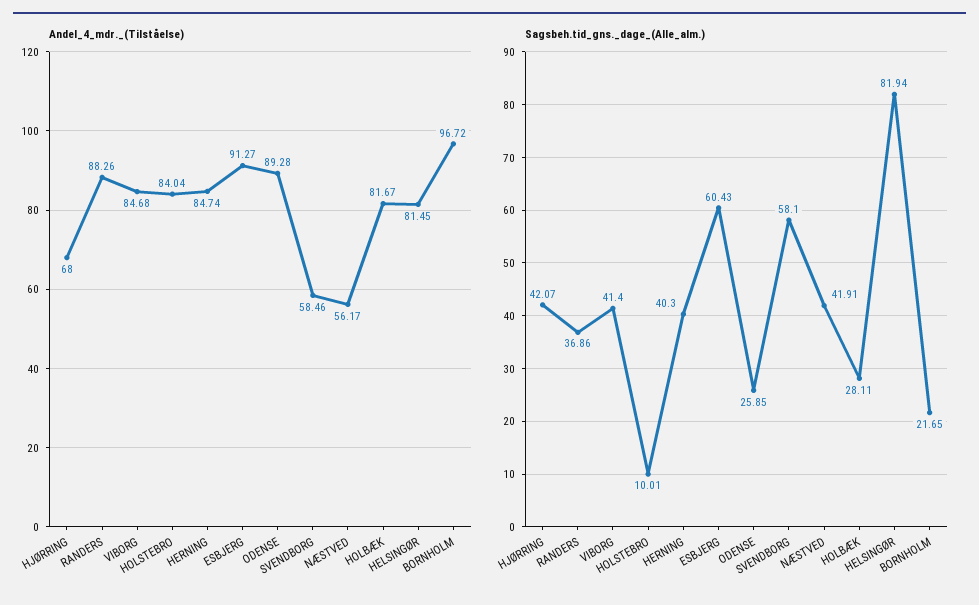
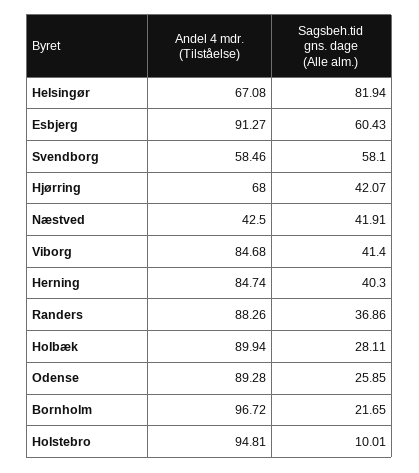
  {
    "Andel_4_mdr._(Tilståelse)": {
      "HJØRRING": 68,
      "RANDERS": 88.26,
      "VIBORG": 84.68,
-     "HOLSTEBRO": 84.04,
+     "HOLSTEBRO": 94.81,
      "HERNING": 84.74,
      "ESBJERG": 91.27,
      "ODENSE": 89.28,
      "SVENDBORG": 58.46,
-     "NÆSTVED": 56.17,
+     "NÆSTVED": 42.5,
-     "HOLBÆK": 81.67,
+     "HOLBÆK": 89.94,
-     "HELSINGØR": 81.45,
+     "HELSINGØR": 67.08,
      "BORNHOLM": 96.72
    },
    "Sagsbeh.tid_gns._dage_(Alle_alm.)": {
      "HJØRRING": 42.07,
      "RANDERS": 36.86,
      "VIBORG": 41.4,
      "HOLSTEBRO": 10.01,
      "HERNING": 40.3,
      "ESBJERG": 60.43,
      "ODENSE": 25.85,
      "SVENDBORG": 58.1,
      "NÆSTVED": 41.91,
      "HOLBÆK": 28.11,
      "HELSINGØR": 81.94,
      "BORNHOLM": 21.65
    }
  }

